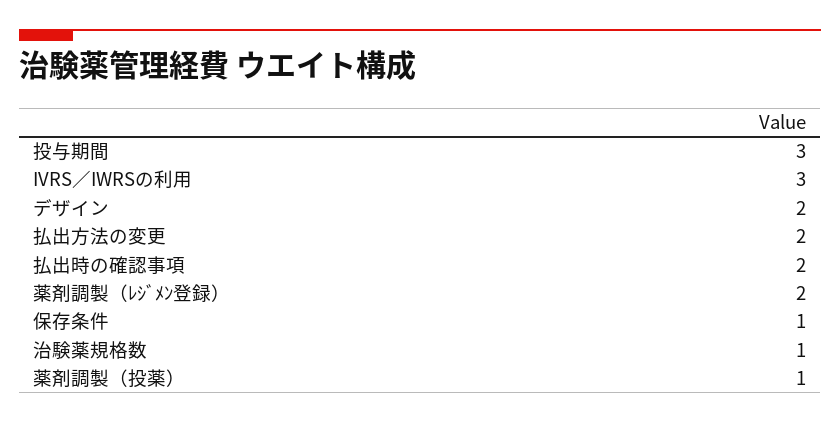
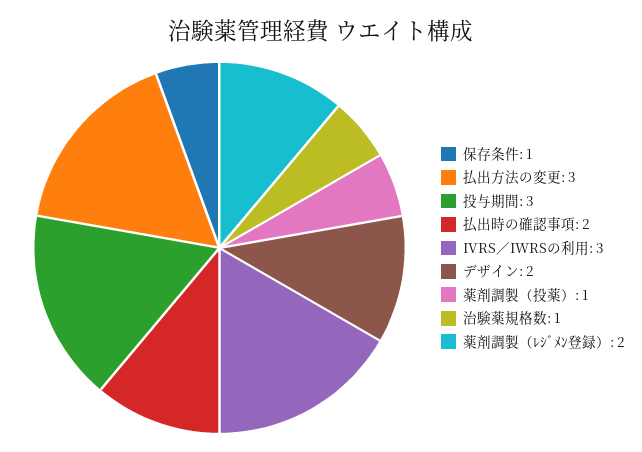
  {
    "投与期間": 3,
    "IVRS／IWRSの利用": 3,
    "デザイン": 2,
-   "払出方法の変更": 2,
+   "払出方法の変更": 3,
    "払出時の確認事項": 2,
    "薬剤調製（ﾚｼﾞﾒﾝ登録）": 2,
    "保存条件": 1,
    "治験薬規格数": 1,
    "薬剤調製（投薬）": 1
  }

